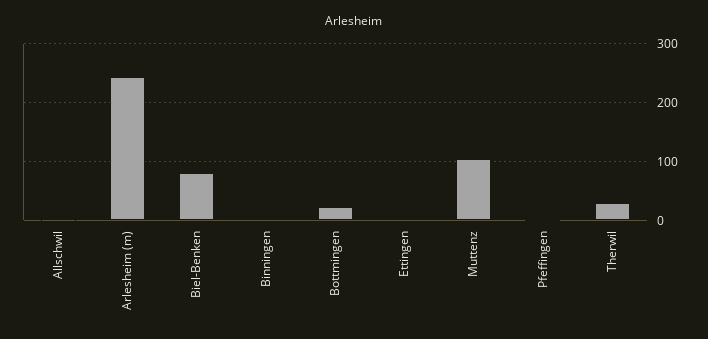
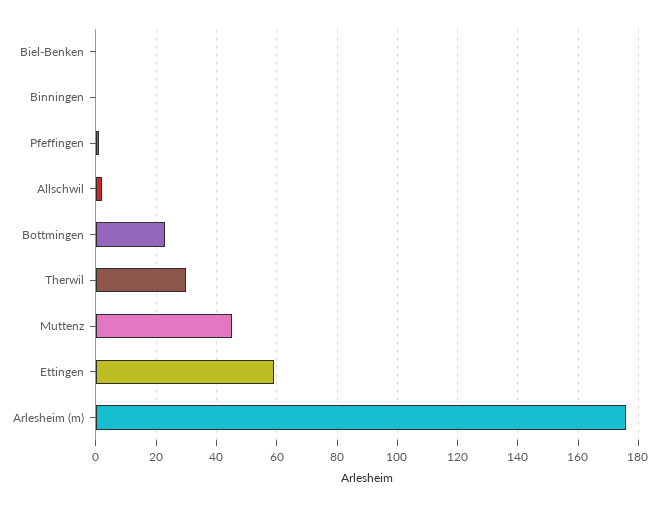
  {
    "Allschwil": 0,
-   "Arlesheim (m)": 240,
+   "Arlesheim (m)": 175,
-   "Biel-Benken": 80,
+   "Biel-Benken": 0,
    "Binningen": 0,
    "Bottmingen": 25,
-   "Ettingen": 0,
+   "Ettingen": 60,
-   "Muttenz": 100,
+   "Muttenz": 45,
    "Pfeffingen": 0,
    "Therwil": 30
  }

